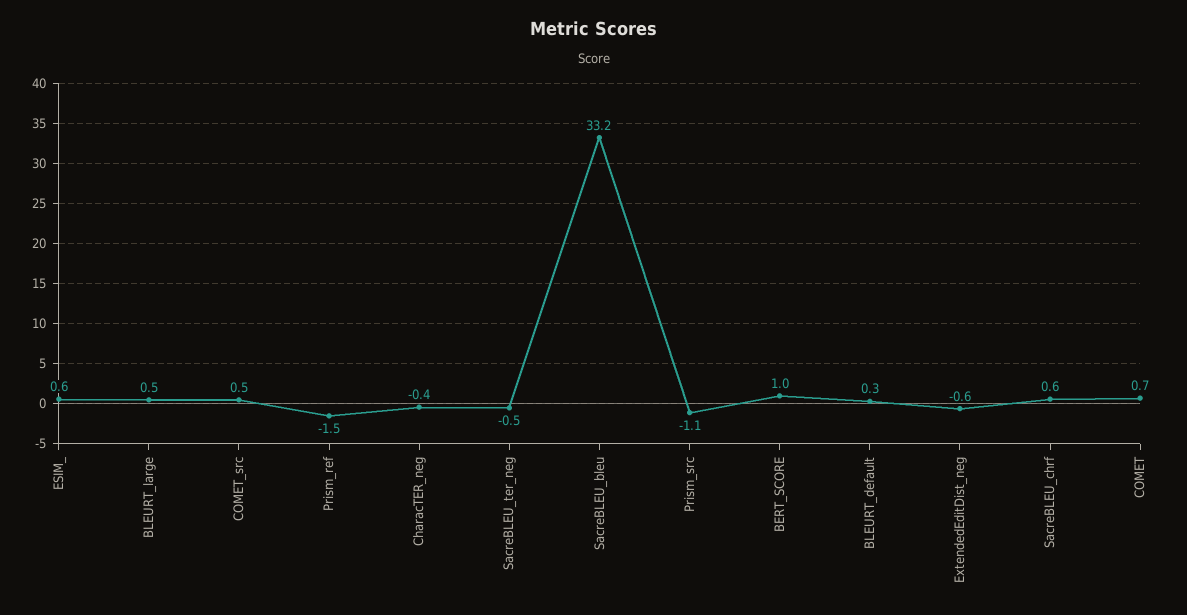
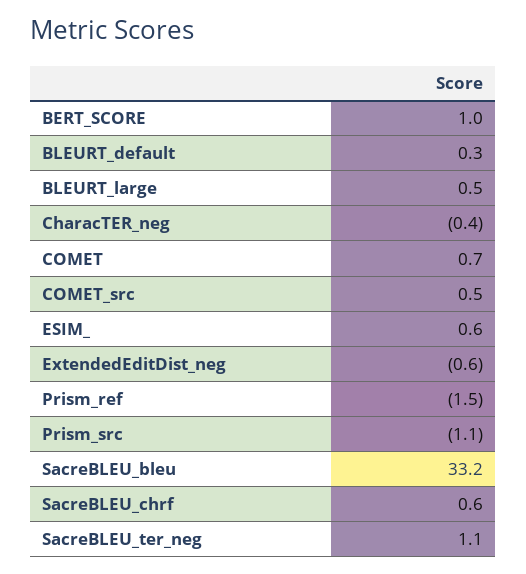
  {
    "ESIM_": 0.6,
    "BLEURT_large": 0.5,
    "COMET_src": 0.5,
    "Prism_ref": -1.5,
    "CharacTER_neg": -0.4,
-   "SacreBLEU_ter_neg": -0.5,
+   "SacreBLEU_ter_neg": 1.1,
    "SacreBLEU_bleu": 33.2,
    "Prism_src": -1.1,
    "BERT_SCORE": 1,
    "BLEURT_default": 0.3,
    "ExtendedEditDist_neg": -0.6,
    "SacreBLEU_chrf": 0.6,
    "COMET": 0.7
  }

